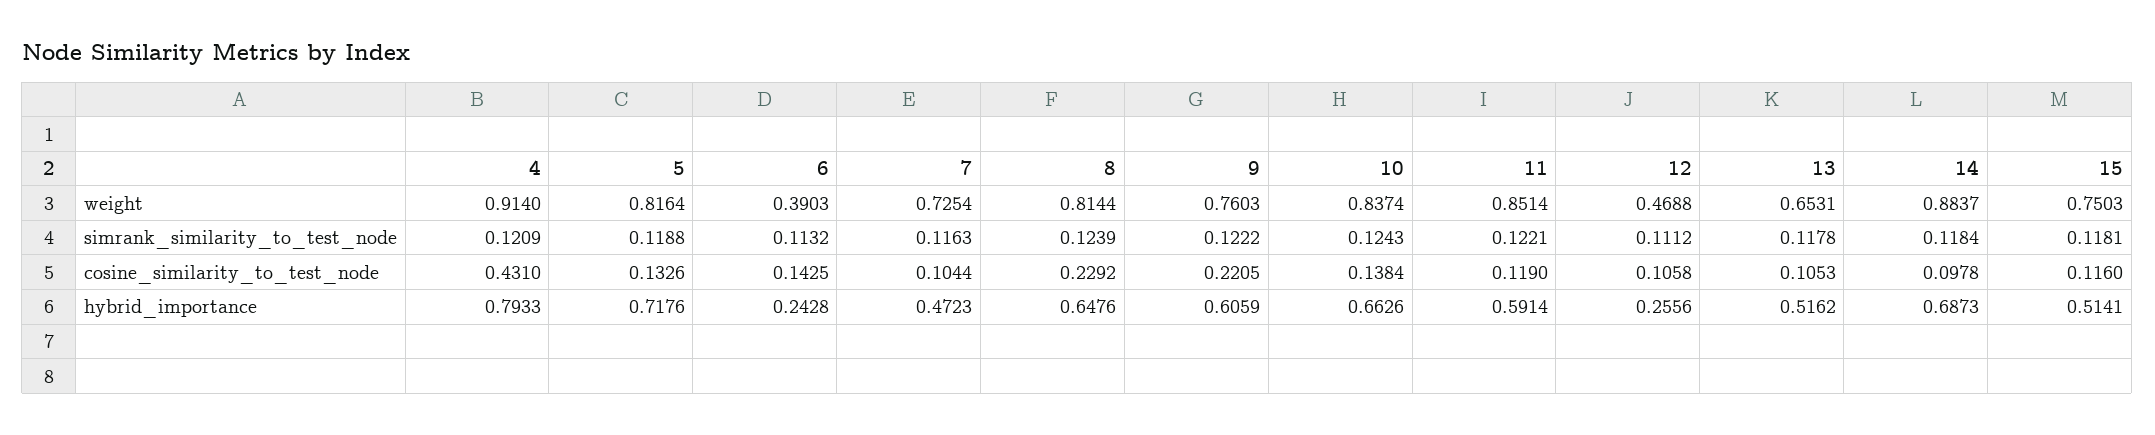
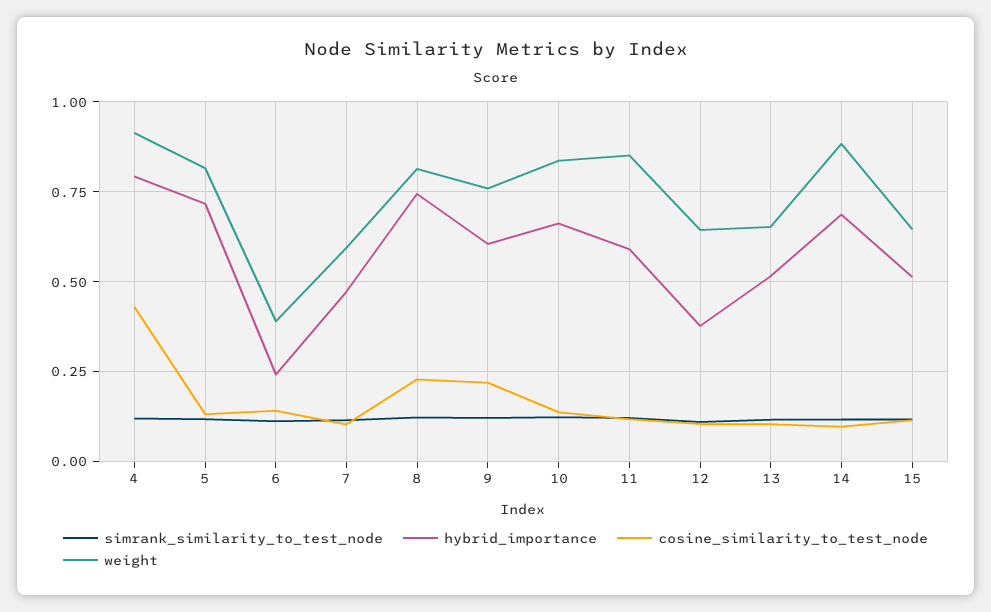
  {
    "weight": {
      "4": 0.914,
      "5": 0.8164,
      "6": 0.3903,
-     "7": 0.7254,
+     "7": 0.6,
      "8": 0.8144,
      "9": 0.7603,
      "10": 0.8374,
      "11": 0.8514,
-     "12": 0.4688,
+     "12": 0.65,
      "13": 0.6531,
      "14": 0.8837,
-     "15": 0.7503
+     "15": 0.65
    },
    "simrank_similarity_to_test_node": {
      "4": 0.1209,
      "5": 0.1188,
      "6": 0.1132,
      "7": 0.1163,
      "8": 0.1239,
      "9": 0.1222,
      "10": 0.1243,
      "11": 0.1221,
      "12": 0.1112,
      "13": 0.1178,
      "14": 0.1184,
      "15": 0.1181
    },
    "cosine_similarity_to_test_node": {
      "4": 0.431,
      "5": 0.1326,
      "6": 0.1425,
      "7": 0.1044,
      "8": 0.2292,
      "9": 0.2205,
      "10": 0.1384,
      "11": 0.119,
      "12": 0.1058,
      "13": 0.1053,
      "14": 0.0978,
      "15": 0.116
    },
    "hybrid_importance": {
      "4": 0.7933,
      "5": 0.7176,
      "6": 0.2428,
      "7": 0.4723,
-     "8": 0.6476,
+     "8": 0.75,
      "9": 0.6059,
      "10": 0.6626,
      "11": 0.5914,
-     "12": 0.2556,
+     "12": 0.375,
      "13": 0.5162,
      "14": 0.6873,
      "15": 0.5141
    }
  }

